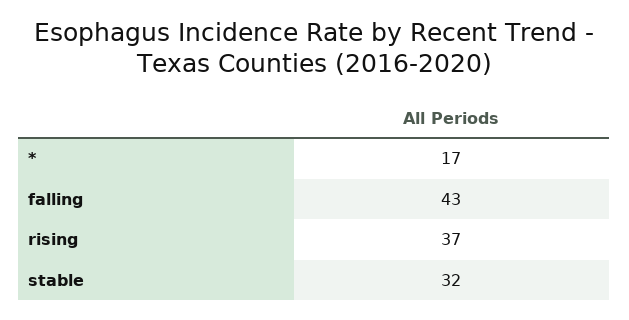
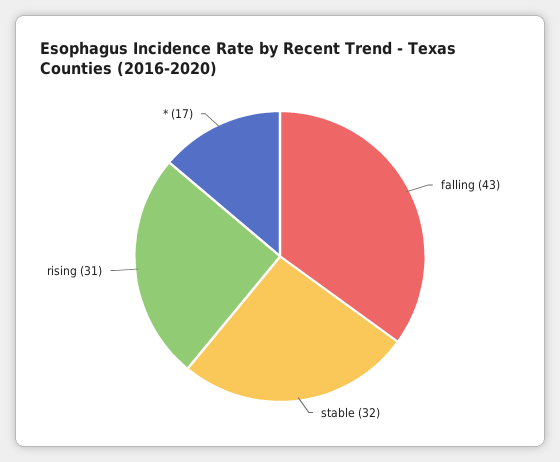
  {
    "*": 17,
    "falling": 43,
-   "rising": 37,
+   "rising": 31,
    "stable": 32
  }

